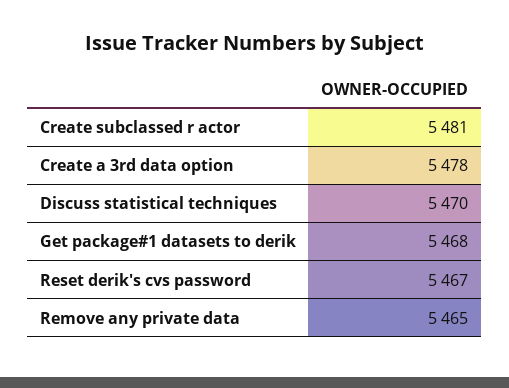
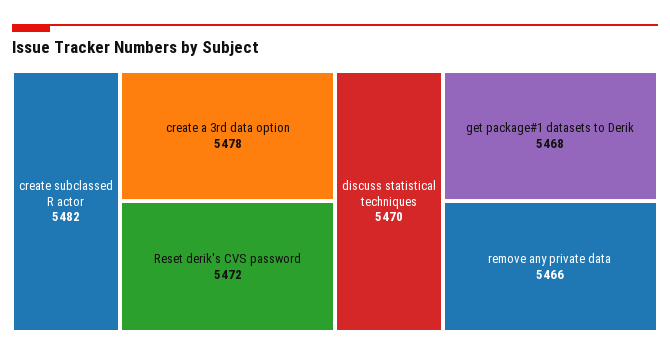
  {
-   "Create subclassed r actor": 5481,
+   "Create subclassed r actor": 5482,
    "Create a 3rd data option": 5478,
    "Discuss statistical techniques": 5470,
    "Get package#1 datasets to derik": 5468,
-   "Reset derik's cvs password": 5467,
+   "Reset derik's cvs password": 5472,
-   "Remove any private data": 5465
+   "Remove any private data": 5466
  }

